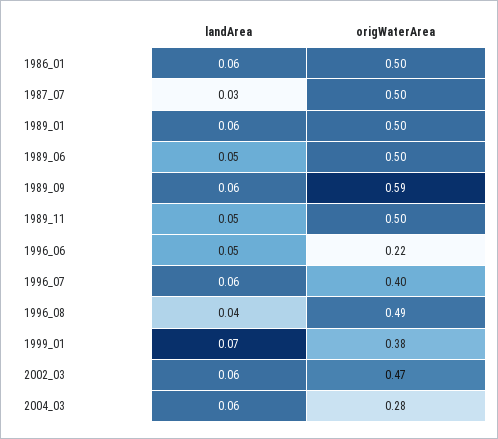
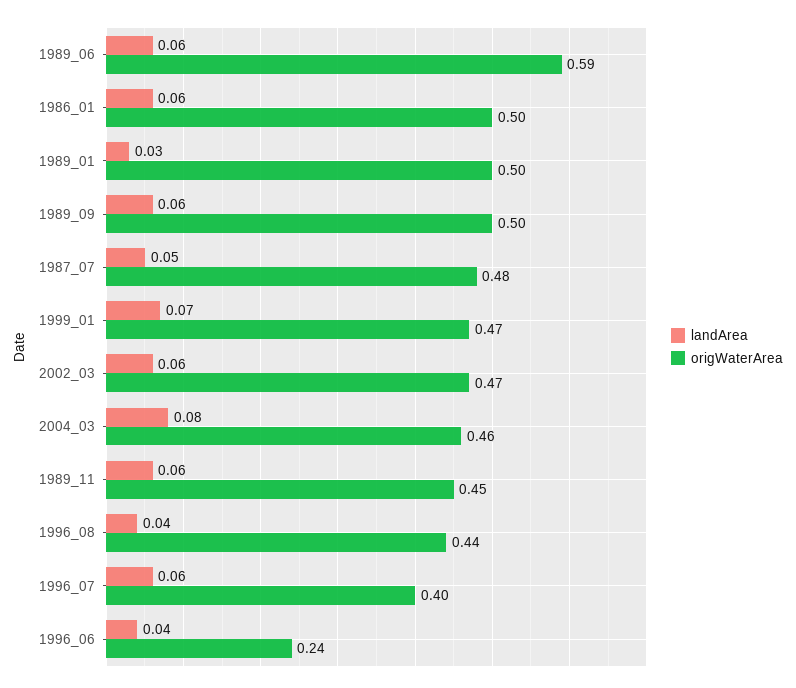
  {
    "landArea": {
      "1986_01": 0.06,
-     "1987_07": 0.03,
+     "1987_07": 0.05,
-     "1989_01": 0.06,
+     "1989_01": 0.03,
-     "1989_06": 0.05,
+     "1989_06": 0.06,
      "1989_09": 0.06,
-     "1989_11": 0.05,
+     "1989_11": 0.06,
-     "1996_06": 0.05,
+     "1996_06": 0.04,
      "1996_07": 0.06,
      "1996_08": 0.04,
      "1999_01": 0.07,
      "2002_03": 0.06,
-     "2004_03": 0.06
+     "2004_03": 0.08
    },
    "origWaterArea": {
      "1986_01": 0.5,
-     "1987_07": 0.5,
+     "1987_07": 0.48,
      "1989_01": 0.5,
-     "1989_06": 0.5,
+     "1989_06": 0.59,
-     "1989_09": 0.59,
+     "1989_09": 0.5,
-     "1989_11": 0.5,
+     "1989_11": 0.45,
-     "1996_06": 0.22,
+     "1996_06": 0.24,
      "1996_07": 0.4,
-     "1996_08": 0.49,
+     "1996_08": 0.44,
-     "1999_01": 0.38,
+     "1999_01": 0.47,
      "2002_03": 0.47,
-     "2004_03": 0.28
+     "2004_03": 0.46
    }
  }

